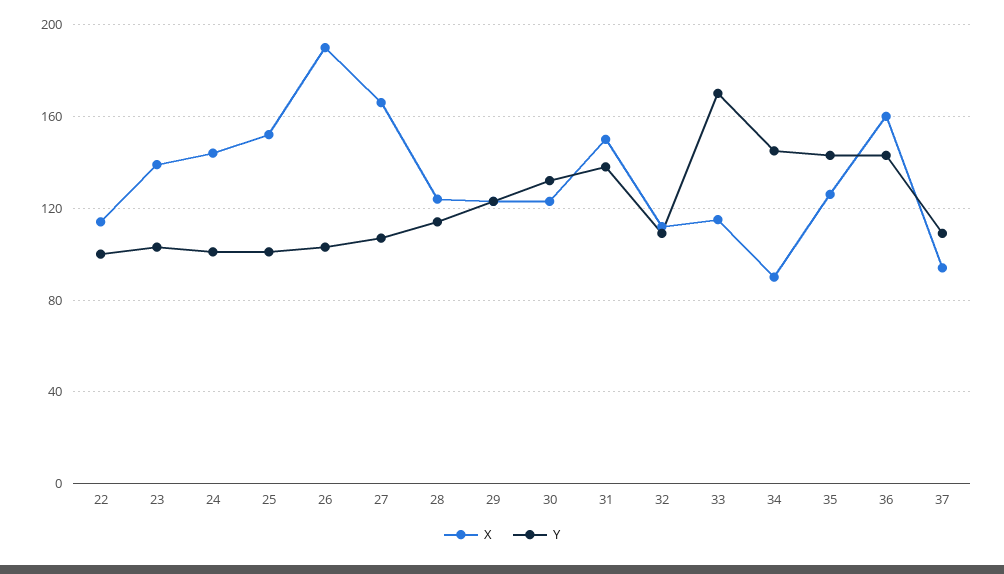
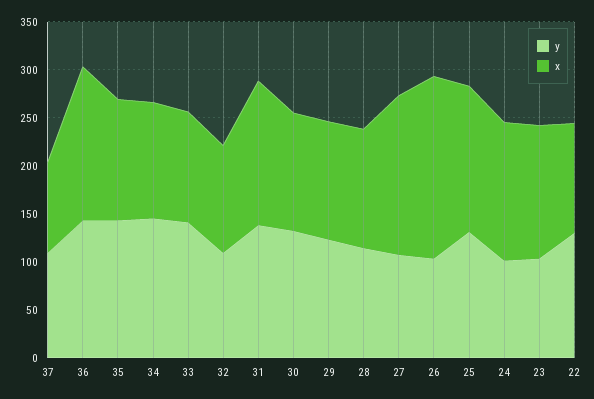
  {
    "X": {
      "22": 115,
      "23": 140,
      "24": 145,
      "25": 150,
      "26": 190,
      "27": 165,
      "28": 125,
      "29": 125,
      "30": 125,
      "31": 150,
      "32": 110,
      "33": 115,
-     "34": 90,
+     "34": 120,
      "35": 125,
      "36": 160,
      "37": 95
    },
    "Y": {
-     "22": 100,
+     "22": 130,
      "23": 105,
      "24": 100,
-     "25": 100,
+     "25": 130,
      "26": 105,
      "27": 105,
      "28": 115,
      "29": 125,
      "30": 130,
      "31": 140,
      "32": 110,
-     "33": 170,
+     "33": 140,
      "34": 145,
      "35": 145,
      "36": 145,
      "37": 110
    }
  }

